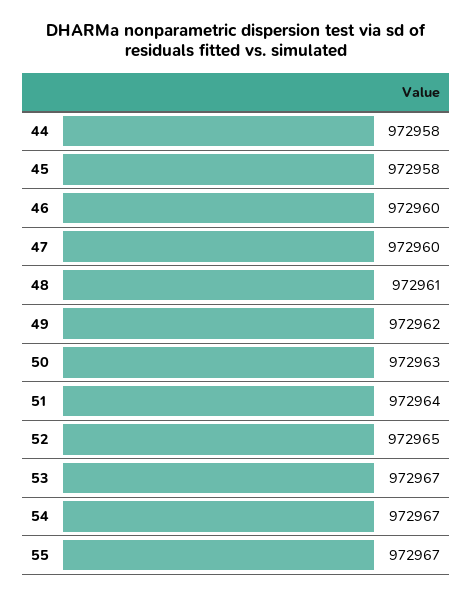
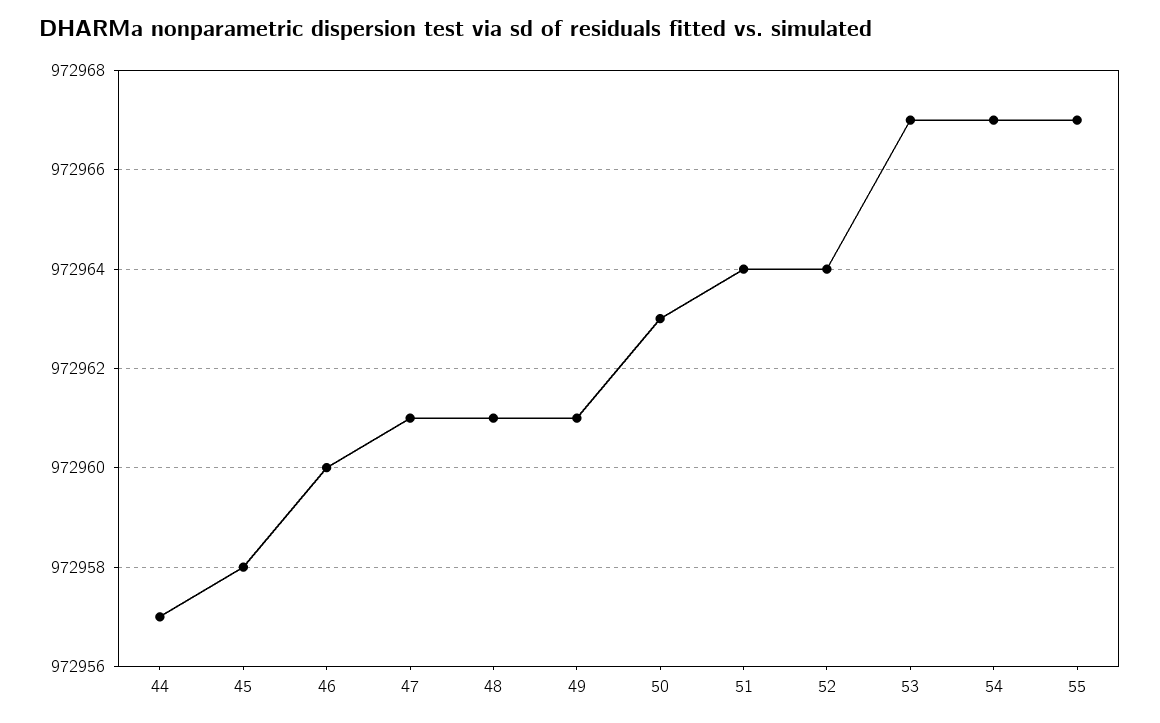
  {
-   "44": 972958,
+   "44": 972957,
    "45": 972958,
    "46": 972960,
-   "47": 972960,
+   "47": 972961,
    "48": 972961,
-   "49": 972962,
+   "49": 972961,
    "50": 972963,
    "51": 972964,
-   "52": 972965,
+   "52": 972964,
    "53": 972967,
    "54": 972967,
    "55": 972967
  }

